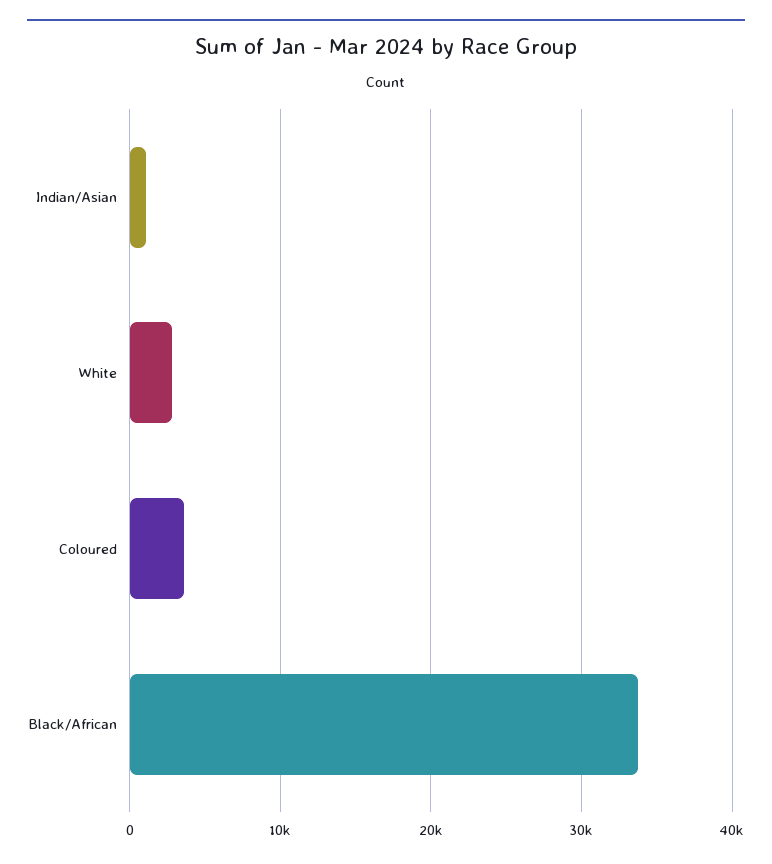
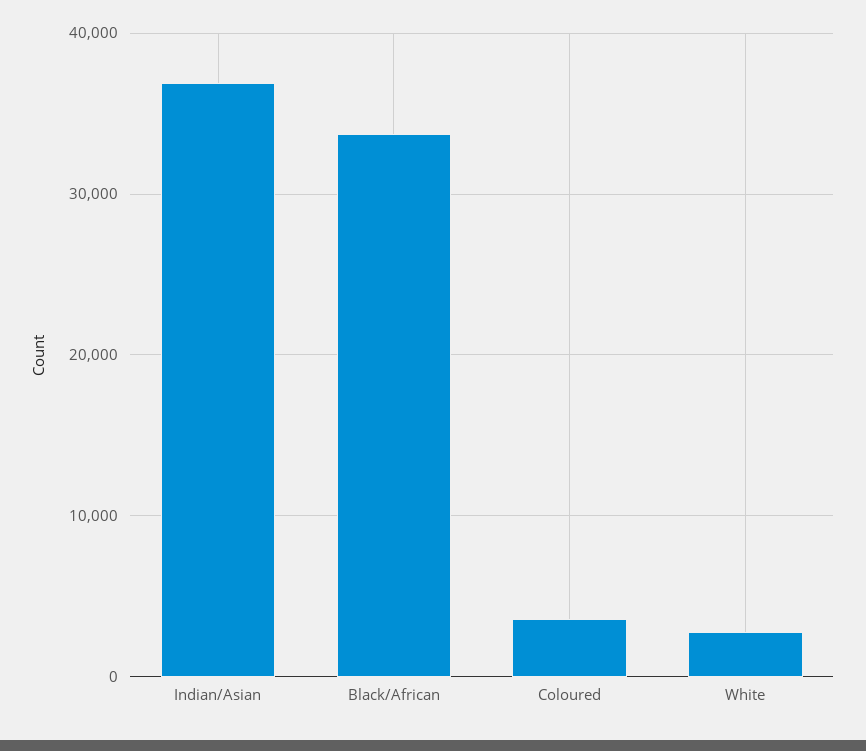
  {
-   "Indian/Asian": 1000,
+   "Indian/Asian": 37000,
    "White": 3000,
    "Coloured": 4000,
    "Black/African": 34000
  }

